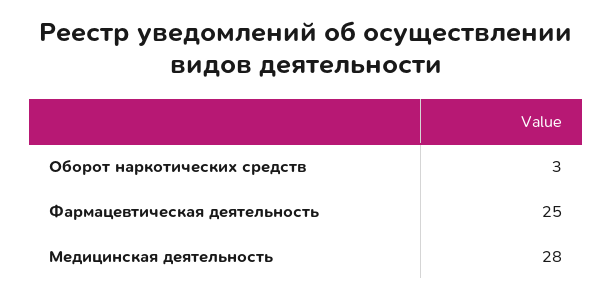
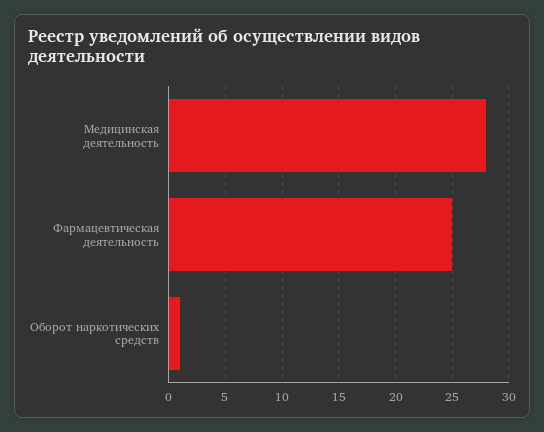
  {
-   "Оборот наркотических средств": 3,
+   "Оборот наркотических средств": 1,
    "Фармацевтическая деятельность": 25,
    "Медицинская деятельность": 28
  }

